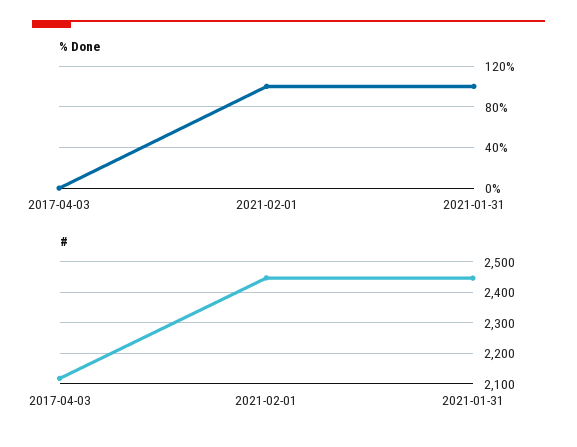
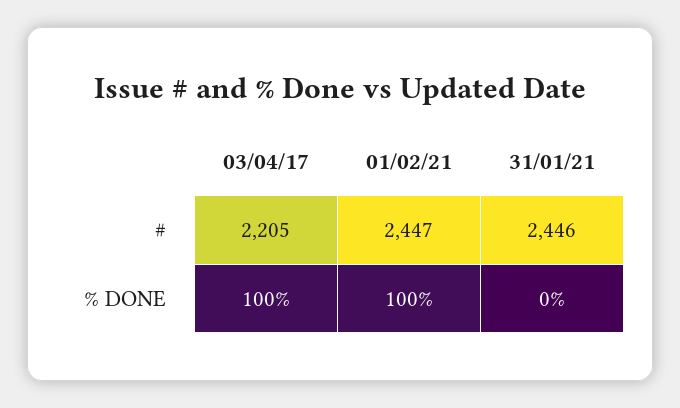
  {
    "% Done": {
-     "2017-04-03": 0,
+     "2017-04-03": 100,
      "2021-02-01": 100,
-     "2021-01-31": 100
+     "2021-01-31": 0
    },
    "#": {
-     "2017-04-03": 2120,
+     "2017-04-03": 2205,
      "2021-02-01": 2447,
      "2021-01-31": 2446
    }
  }

